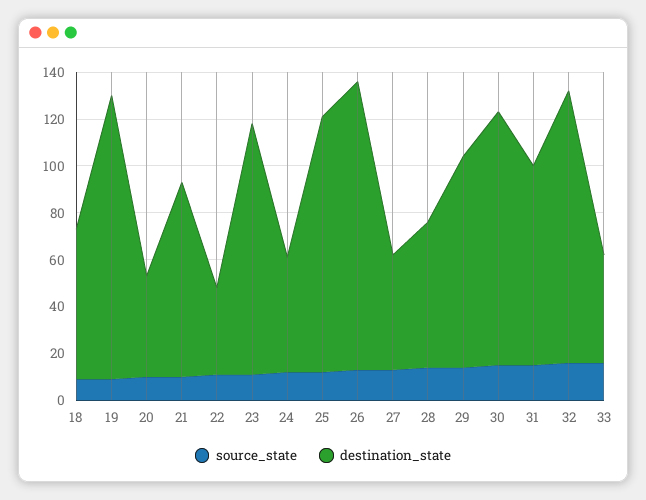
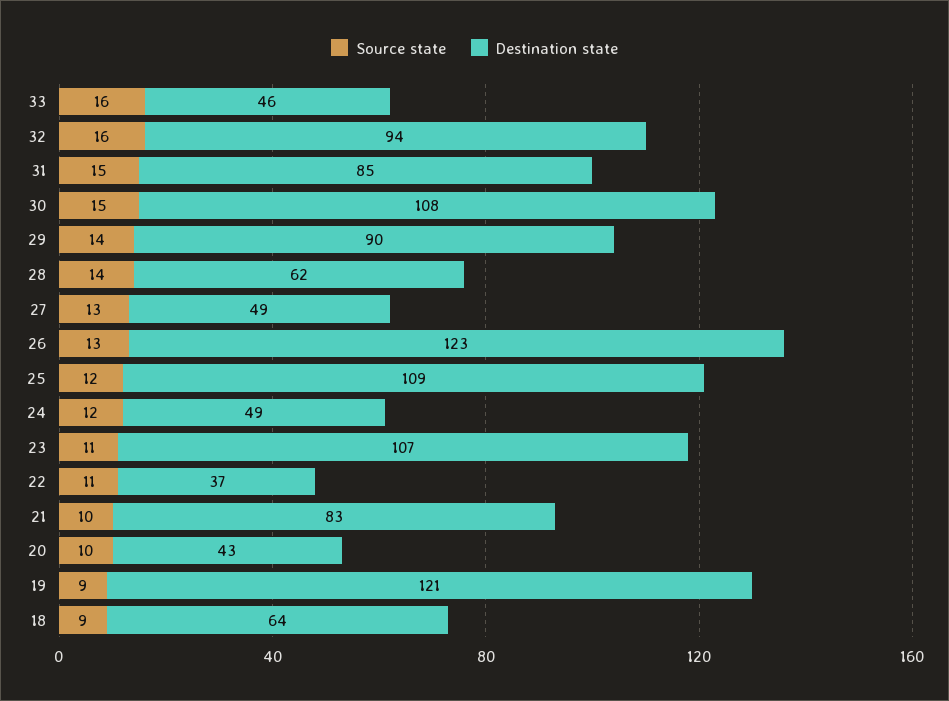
  {
    "source_state": {
      "18": 9,
      "19": 9,
      "20": 10,
      "21": 10,
      "22": 11,
      "23": 11,
      "24": 12,
      "25": 12,
      "26": 13,
      "27": 13,
      "28": 14,
      "29": 14,
      "30": 15,
      "31": 15,
      "32": 16,
      "33": 16
    },
    "destination_state": {
      "18": 64,
      "19": 121,
      "20": 43,
      "21": 83,
      "22": 37,
      "23": 107,
      "24": 49,
      "25": 109,
      "26": 123,
      "27": 49,
      "28": 62,
      "29": 90,
      "30": 108,
      "31": 85,
-     "32": 115,
+     "32": 94,
      "33": 46
    }
  }

